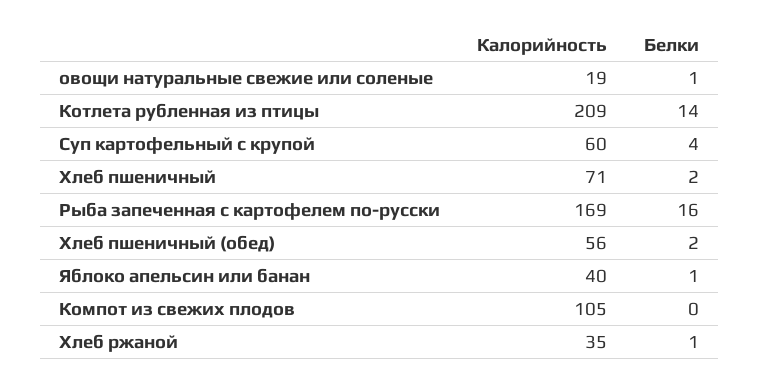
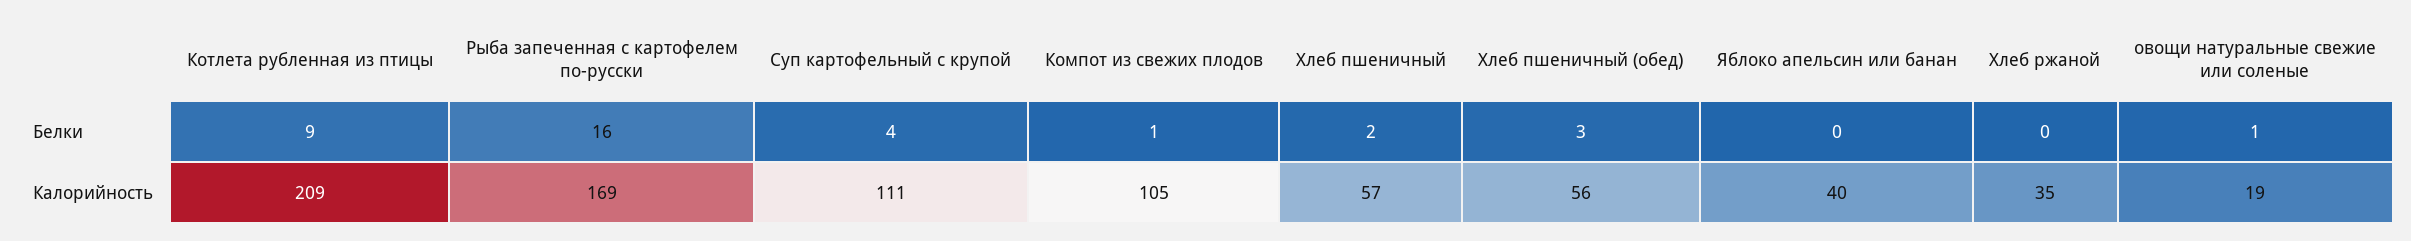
  {
    "Калорийность": {
      "овощи натуральные свежие или соленые": 19,
      "Котлета рубленная из птицы": 209,
-     "Суп картофельный с крупой": 60,
+     "Суп картофельный с крупой": 111,
-     "Хлеб пшеничный": 71,
+     "Хлеб пшеничный": 57,
      "Рыба запеченная с картофелем по-русски": 169,
      "Хлеб пшеничный (обед)": 56,
      "Яблоко апельсин или банан": 40,
      "Компот из свежих плодов": 105,
      "Хлеб ржаной": 35
    },
    "Белки": {
      "овощи натуральные свежие или соленые": 1,
-     "Котлета рубленная из птицы": 14,
+     "Котлета рубленная из птицы": 9,
      "Суп картофельный с крупой": 4,
      "Хлеб пшеничный": 2,
      "Рыба запеченная с картофелем по-русски": 16,
-     "Хлеб пшеничный (обед)": 2,
+     "Хлеб пшеничный (обед)": 3,
-     "Яблоко апельсин или банан": 1,
+     "Яблоко апельсин или банан": 0,
-     "Компот из свежих плодов": 0,
+     "Компот из свежих плодов": 1,
-     "Хлеб ржаной": 1
+     "Хлеб ржаной": 0
    }
  }

